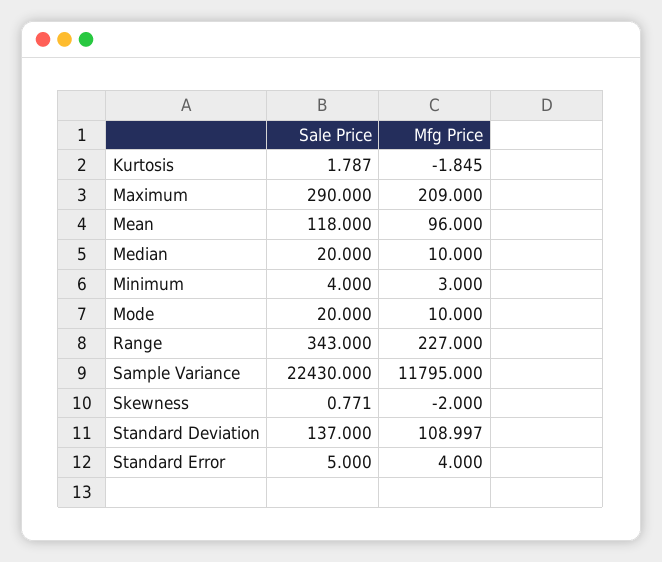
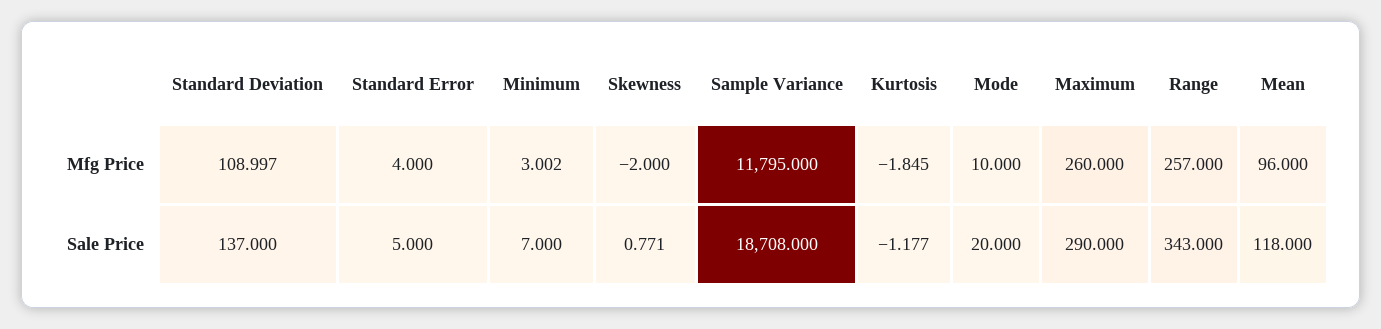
  {
    "Sale Price": {
-     "Kurtosis": 1.787,
+     "Kurtosis": -1.177,
      "Maximum": 290,
      "Mean": 118,
-     "Median": 20,
-     "Minimum": 4,
+     "Minimum": 7,
      "Mode": 20,
      "Range": 343,
-     "Sample Variance": 22430,
+     "Sample Variance": 18708,
      "Skewness": 0.771,
      "Standard Deviation": 137,
      "Standard Error": 5
    },
    "Mfg Price": {
      "Kurtosis": -1.845,
-     "Maximum": 209,
+     "Maximum": 260,
      "Mean": 96,
-     "Median": 10,
-     "Minimum": 3,
+     "Minimum": 3.002,
      "Mode": 10,
-     "Range": 227,
+     "Range": 257,
      "Sample Variance": 11795,
      "Skewness": -2,
      "Standard Deviation": 108.997,
      "Standard Error": 4
    }
  }

